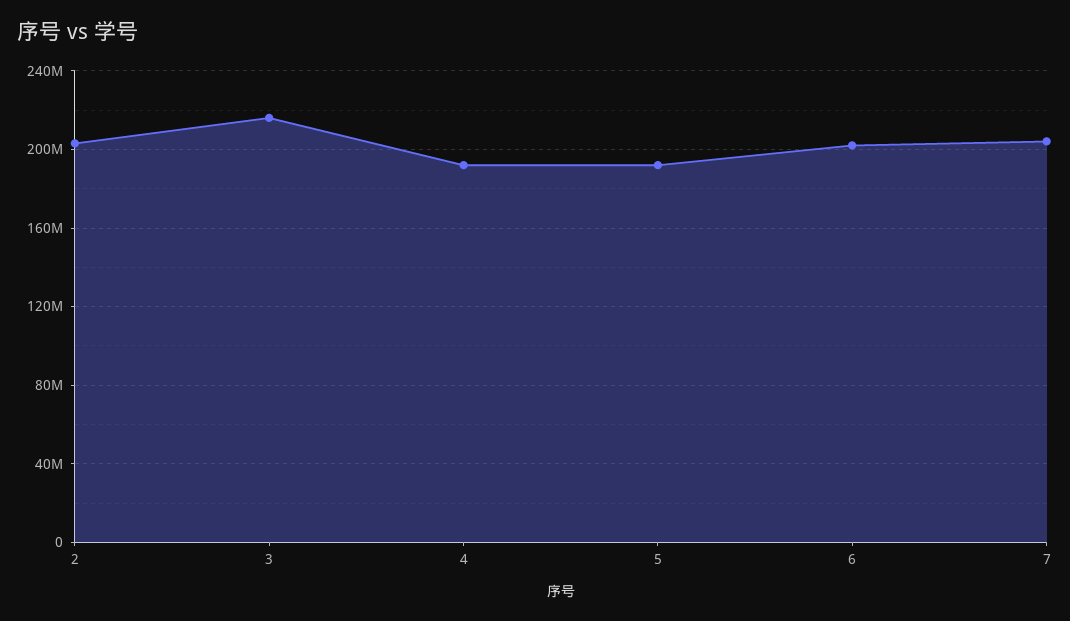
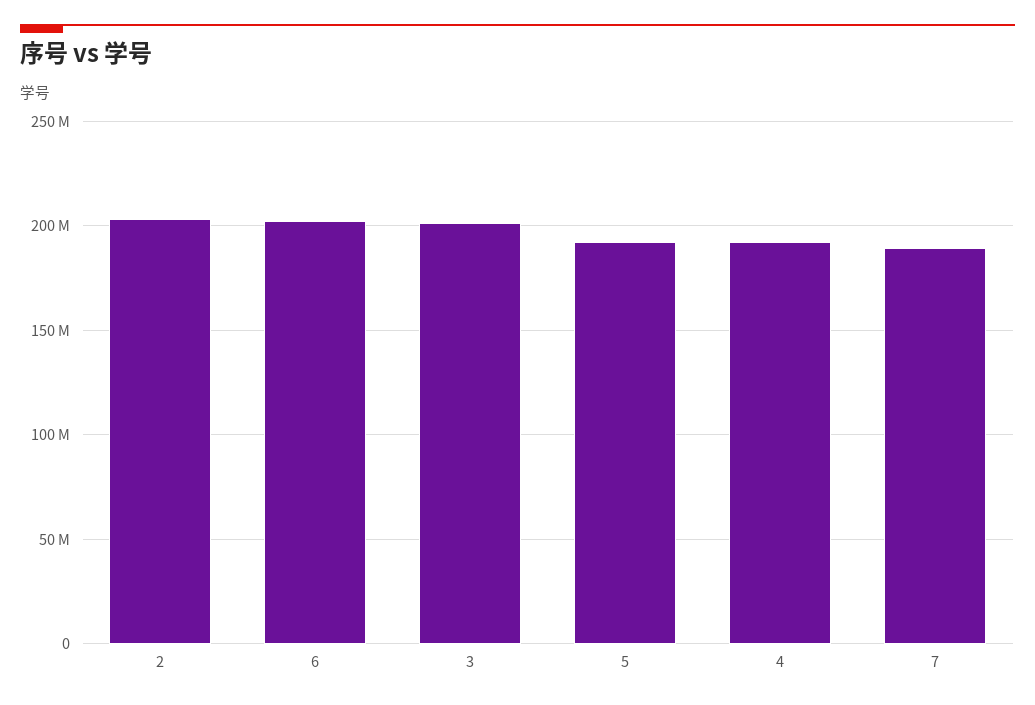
  {
    "2": 205000000,
-   "3": 215000000,
+   "3": 200000000,
    "4": 190000000,
    "5": 190000000,
    "6": 200000000,
-   "7": 205000000
+   "7": 190000000
  }

